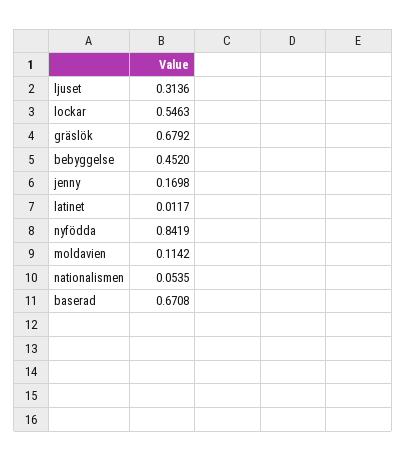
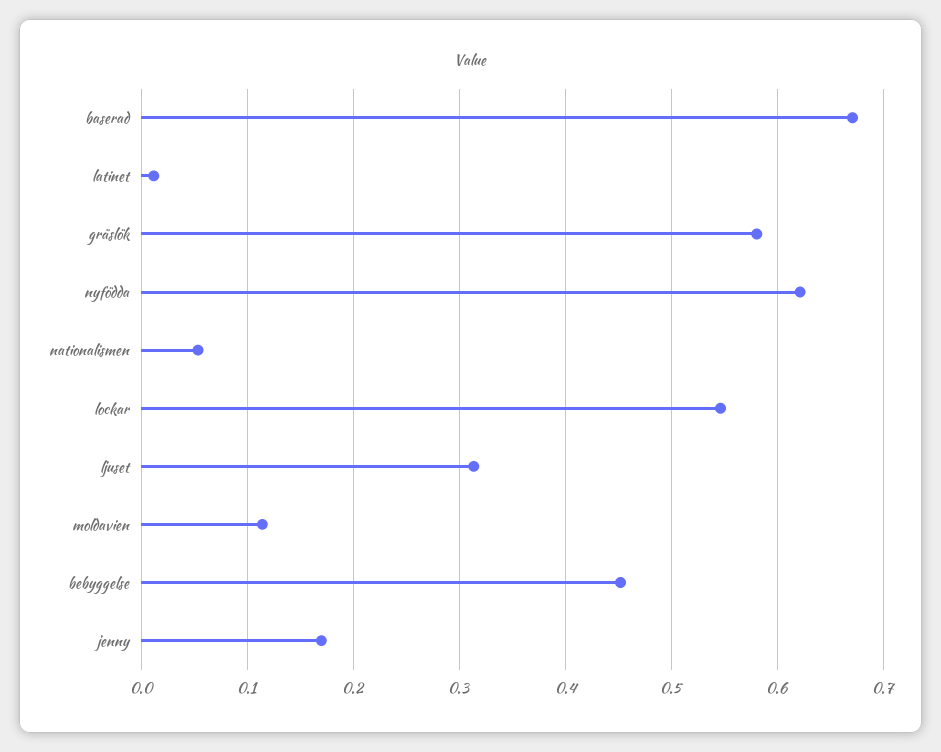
  {
    "ljuset": 0.3136,
    "lockar": 0.5463,
-   "gräslök": 0.6792,
+   "gräslök": 0.58,
    "bebyggelse": 0.452,
    "jenny": 0.1698,
    "latinet": 0.0117,
-   "nyfödda": 0.8419,
+   "nyfödda": 0.62,
    "moldavien": 0.1142,
    "nationalismen": 0.0535,
    "baserad": 0.6708
  }

